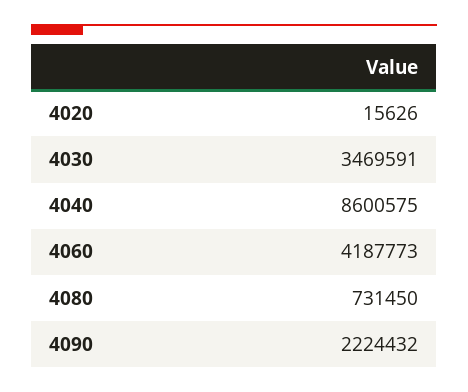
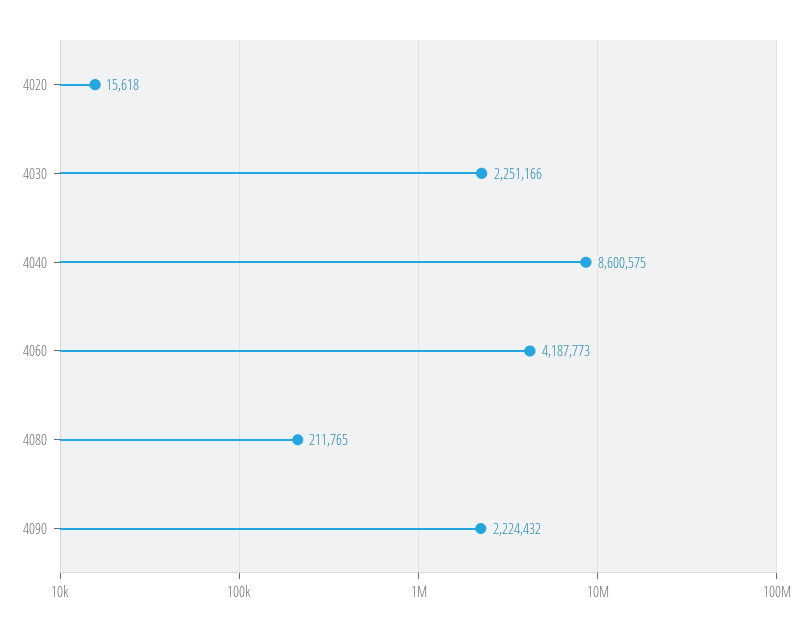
  {
-   "4020": 15626,
+   "4020": 15618,
-   "4030": 3469591,
+   "4030": 2251166,
    "4040": 8600575,
    "4060": 4187773,
-   "4080": 731450,
+   "4080": 211765,
    "4090": 2224432
  }

